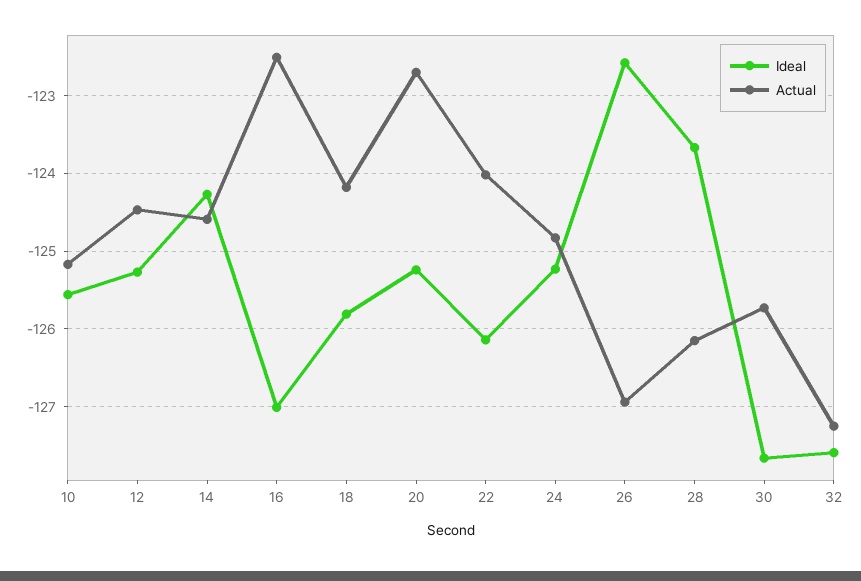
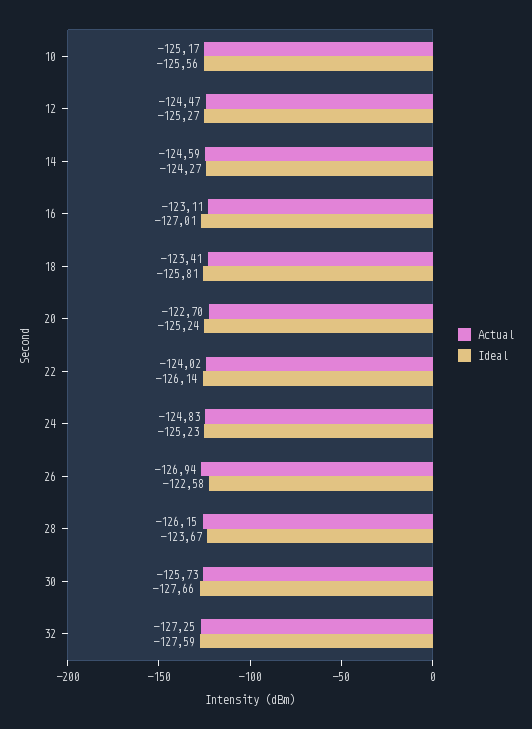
  {
    "Ideal": {
      "10": -125.56,
      "12": -125.27,
      "14": -124.27,
      "16": -127.01,
      "18": -125.81,
      "20": -125.24,
      "22": -126.14,
      "24": -125.23,
      "26": -122.58,
      "28": -123.67,
      "30": -127.66,
      "32": -127.59
    },
    "Actual": {
      "10": -125.17,
      "12": -124.47,
      "14": -124.59,
-     "16": -122.5,
+     "16": -123.11,
-     "18": -124.2,
+     "18": -123.41,
      "20": -122.7,
      "22": -124.02,
      "24": -124.83,
      "26": -126.94,
      "28": -126.15,
      "30": -125.73,
      "32": -127.25
    }
  }

